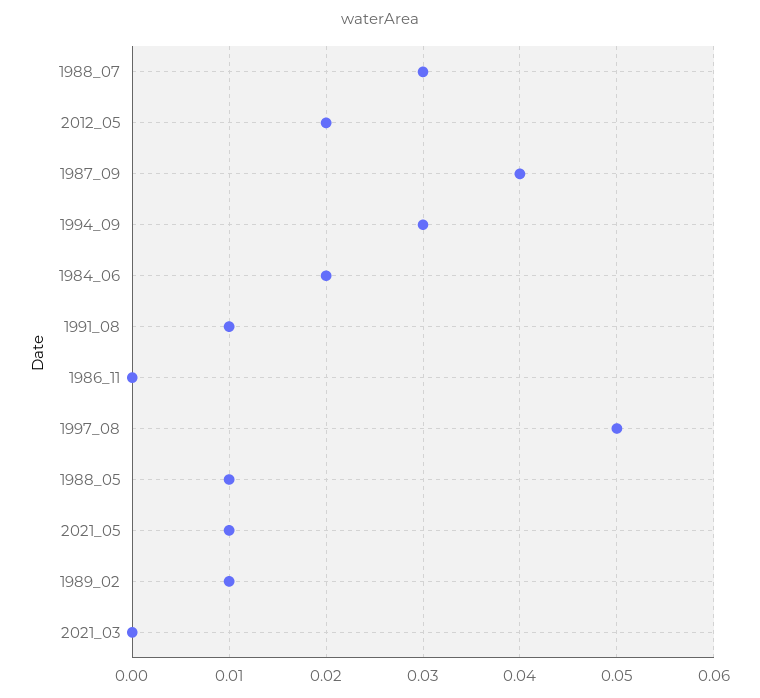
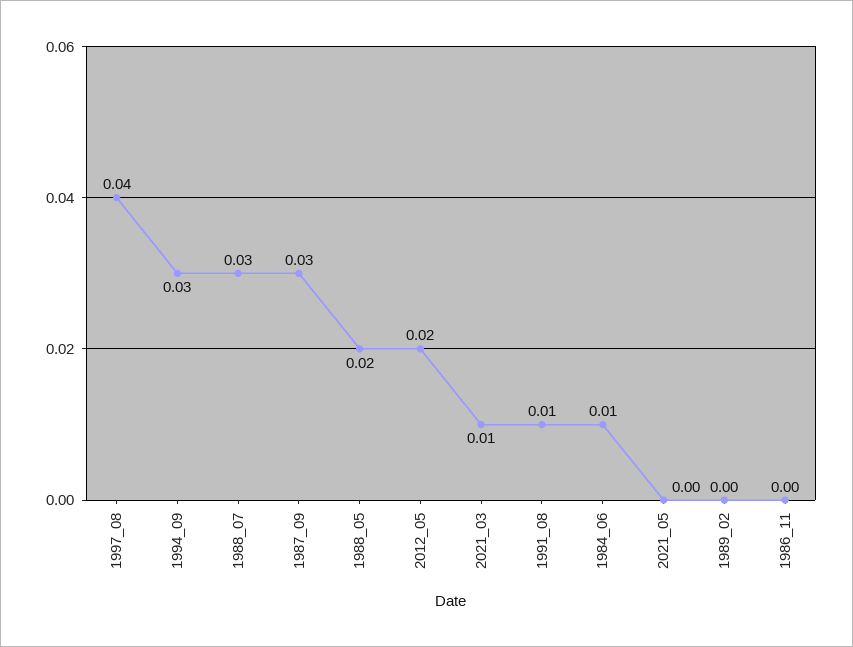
  {
    "1988_07": 0.03,
    "2012_05": 0.02,
-   "1987_09": 0.04,
+   "1987_09": 0.03,
    "1994_09": 0.03,
-   "1984_06": 0.02,
+   "1984_06": 0.01,
    "1991_08": 0.01,
    "1986_11": 0,
-   "1997_08": 0.05,
+   "1997_08": 0.04,
-   "1988_05": 0.01,
+   "1988_05": 0.02,
-   "2021_05": 0.01,
+   "2021_05": 0,
-   "1989_02": 0.01,
+   "1989_02": 0,
-   "2021_03": 0
+   "2021_03": 0.01
  }

